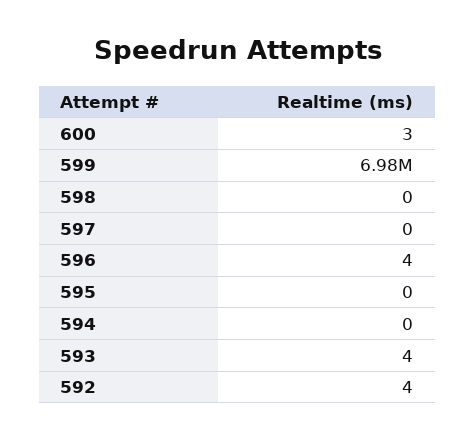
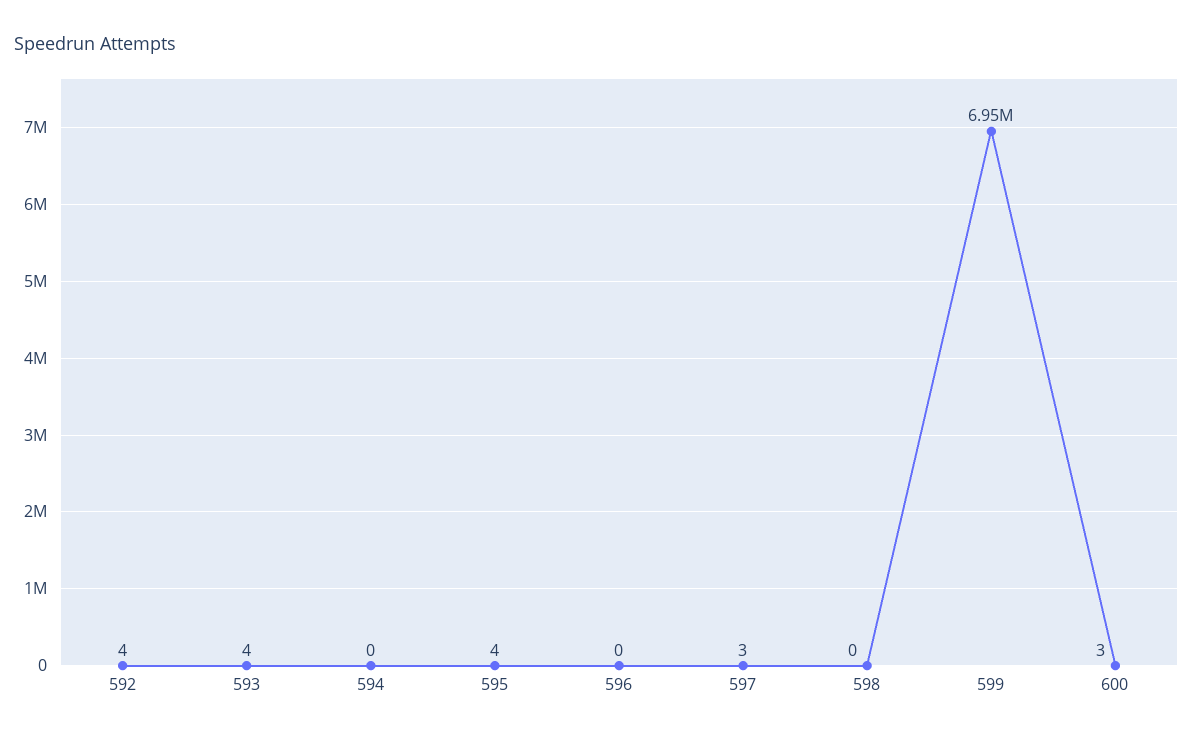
  {
    "600": 3,
-   "599": 6980000,
+   "599": 6950000,
    "598": 0,
-   "597": 0,
+   "597": 3,
-   "596": 4,
+   "596": 0,
-   "595": 0,
+   "595": 4,
    "594": 0,
    "593": 4,
    "592": 4
  }

